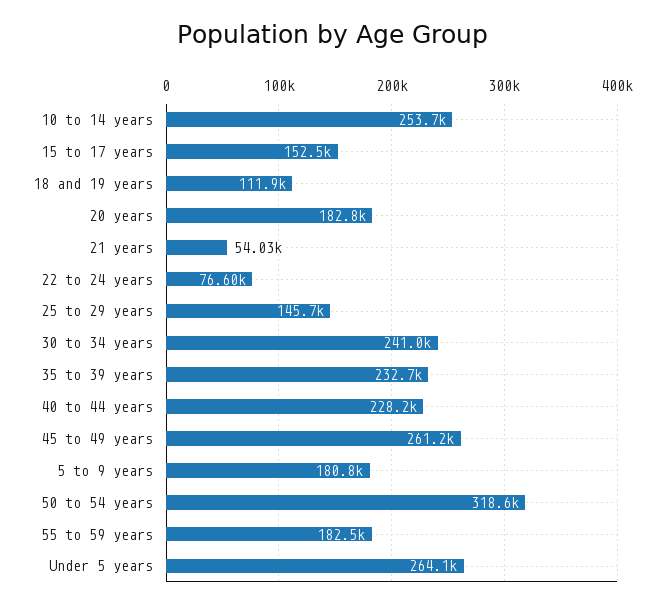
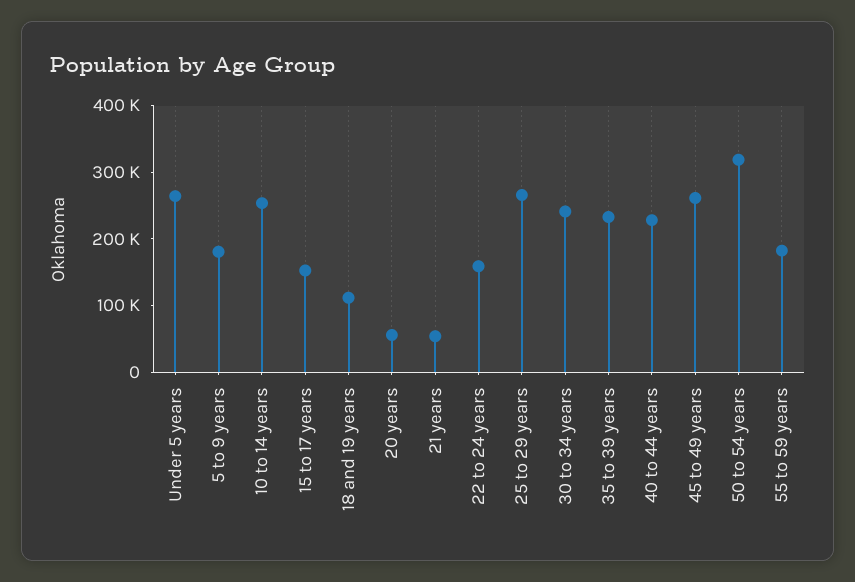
  {
    "10 to 14 years": 253700,
    "15 to 17 years": 152500,
    "18 and 19 years": 111900,
-   "20 years": 182800,
+   "20 years": 60000,
    "21 years": 54030,
-   "22 to 24 years": 76600,
+   "22 to 24 years": 160000,
-   "25 to 29 years": 145700,
+   "25 to 29 years": 260000,
    "30 to 34 years": 241000,
    "35 to 39 years": 232700,
    "40 to 44 years": 228200,
    "45 to 49 years": 261200,
    "5 to 9 years": 180800,
    "50 to 54 years": 318600,
    "55 to 59 years": 182500,
    "Under 5 years": 264100
  }

